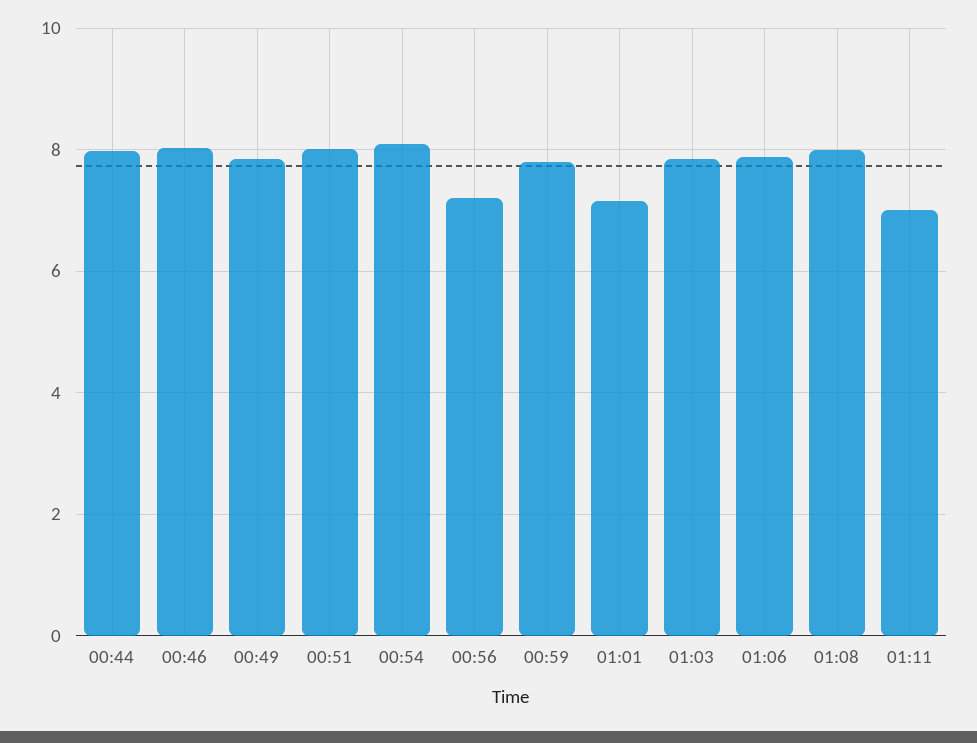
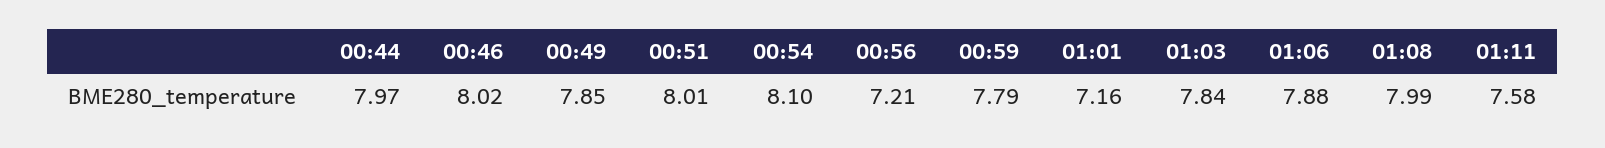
  {
    "00:44": 7.97,
    "00:46": 8.02,
    "00:49": 7.85,
    "00:51": 8.01,
    "00:54": 8.1,
    "00:56": 7.21,
    "00:59": 7.79,
    "01:01": 7.16,
    "01:03": 7.84,
    "01:06": 7.88,
    "01:08": 7.99,
-   "01:11": 7
+   "01:11": 7.58
  }

